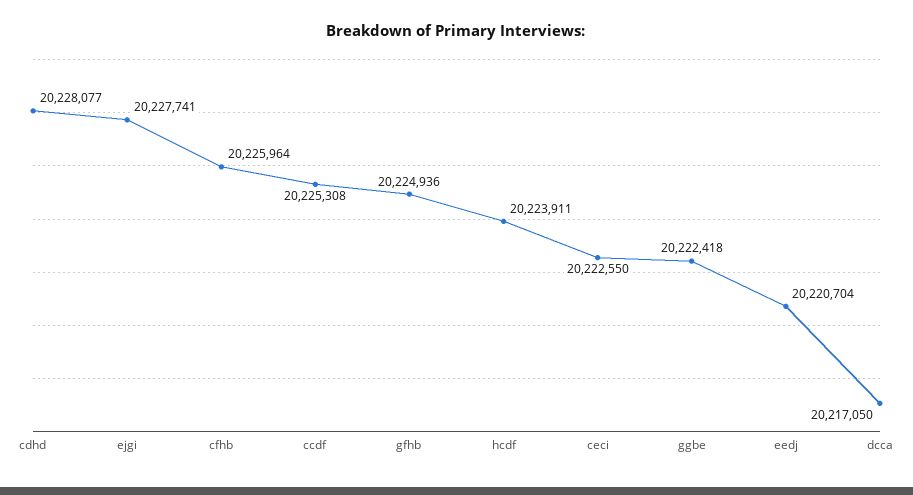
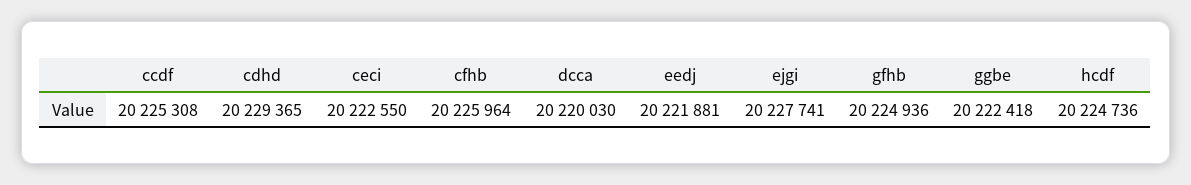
  {
-   "cdhd": 20228077,
+   "cdhd": 20229365,
    "ejgi": 20227741,
    "cfhb": 20225964,
    "ccdf": 20225308,
    "gfhb": 20224936,
-   "hcdf": 20223911,
+   "hcdf": 20224736,
    "ceci": 20222550,
    "ggbe": 20222418,
-   "eedj": 20220704,
+   "eedj": 20221881,
-   "dcca": 20217050
+   "dcca": 20220030
  }

